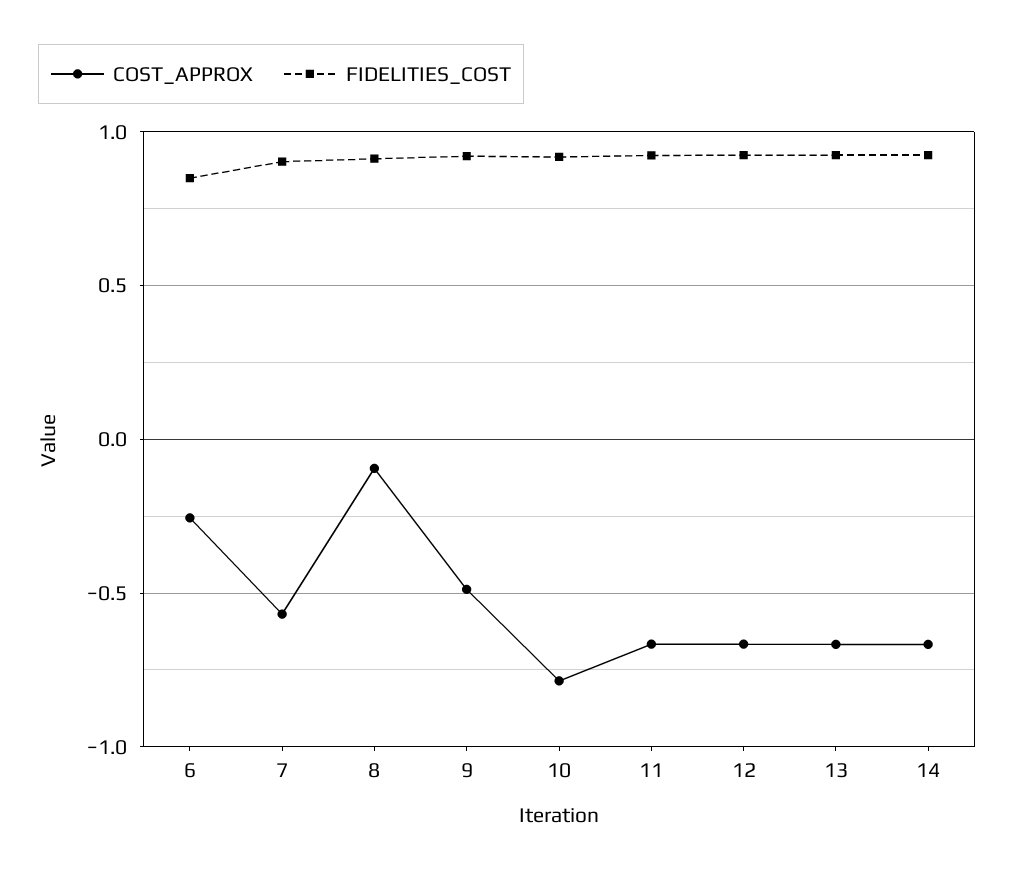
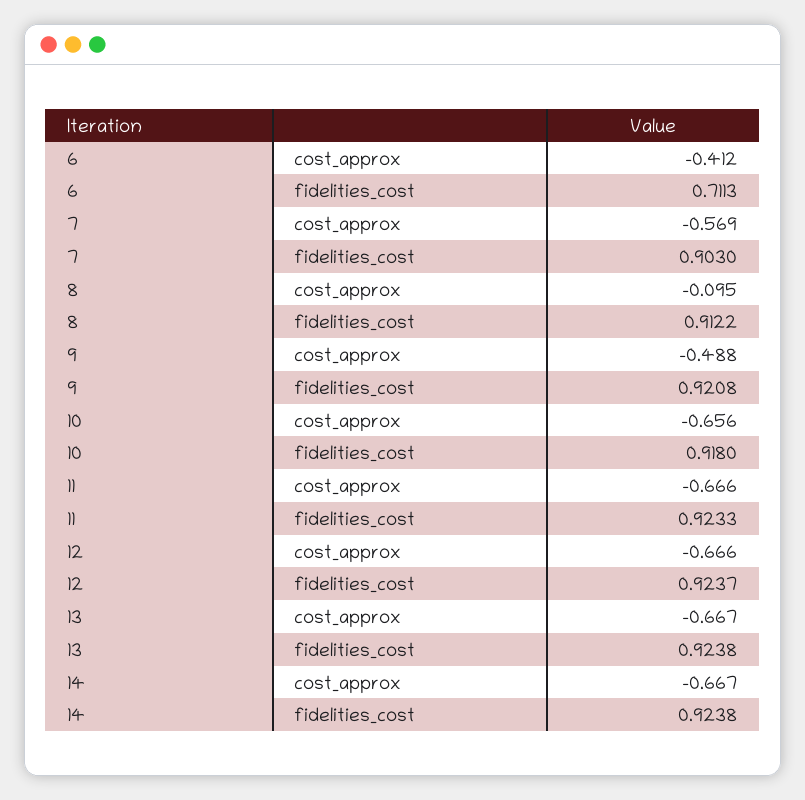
  {
    "COST_APPROX": {
-     "6": -0.25,
+     "6": -0.412,
      "7": -0.569,
      "8": -0.095,
      "9": -0.488,
-     "10": -0.8,
+     "10": -0.656,
      "11": -0.666,
      "12": -0.666,
      "13": -0.667,
      "14": -0.667
    },
    "FIDELITIES_COST": {
-     "6": 0.85,
+     "6": 0.7113,
      "7": 0.903,
      "8": 0.9122,
      "9": 0.9208,
      "10": 0.918,
      "11": 0.9233,
      "12": 0.9237,
      "13": 0.9238,
      "14": 0.9238
    }
  }

